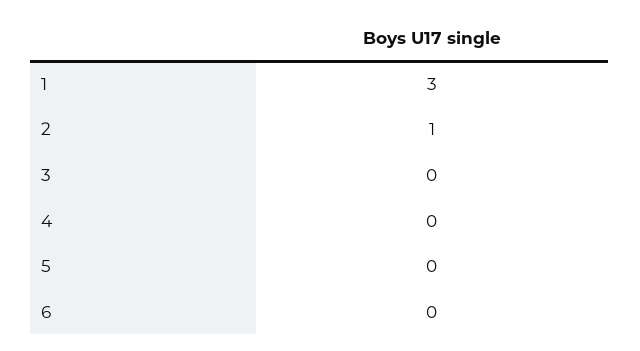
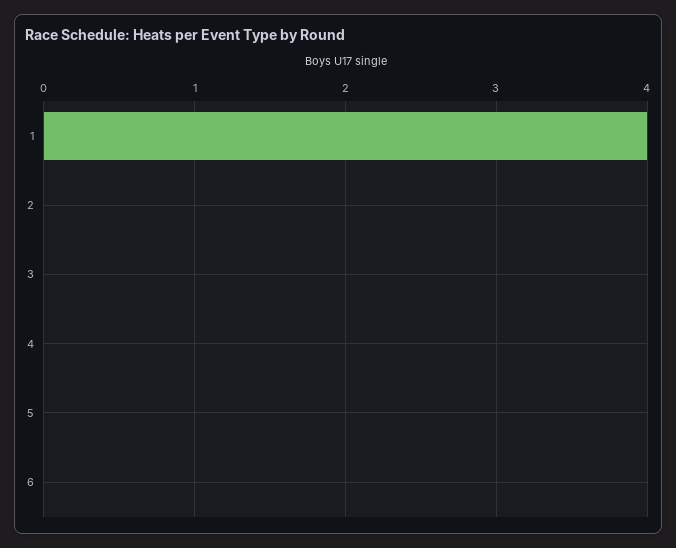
  {
-   "1": 3,
+   "1": 4,
-   "2": 1,
+   "2": 0,
    "3": 0,
    "4": 0,
    "5": 0,
    "6": 0
  }

